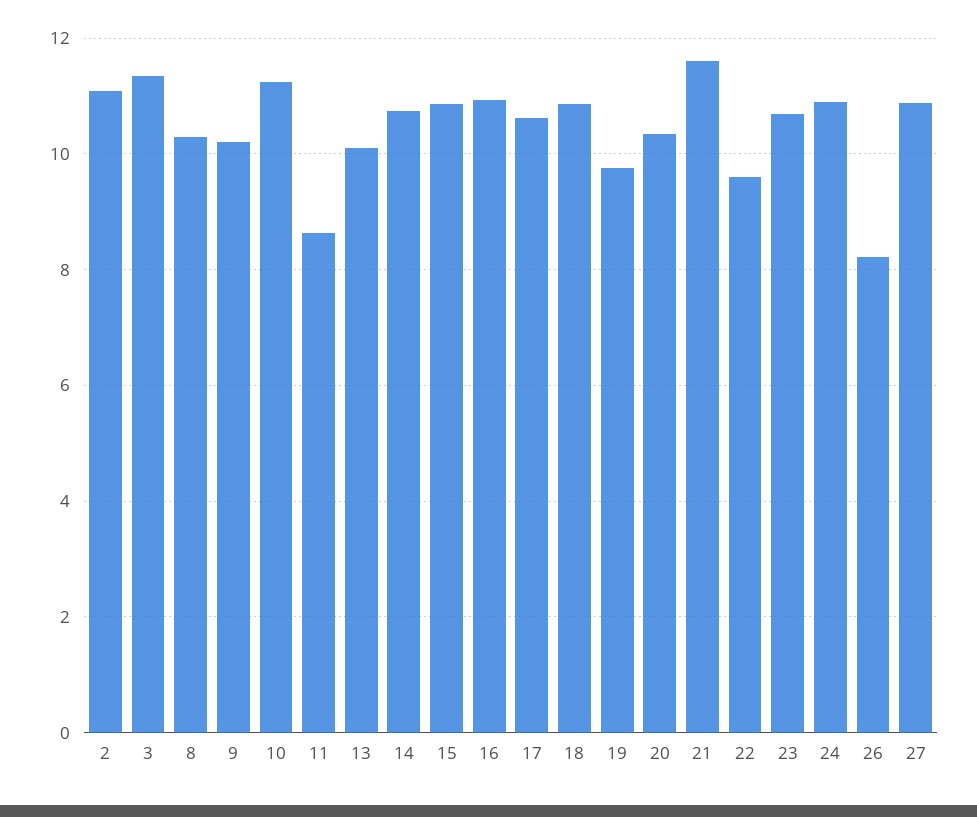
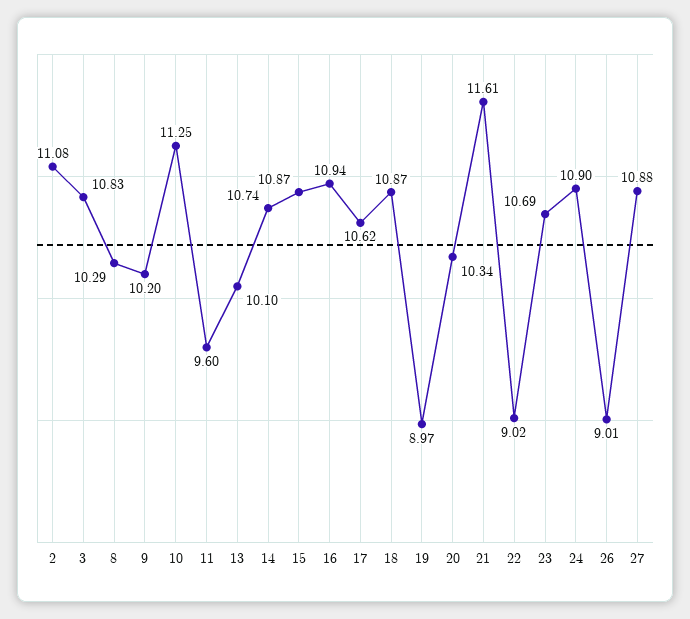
  {
    "2": 11.08,
-   "3": 11.4,
+   "3": 10.83,
    "8": 10.29,
    "9": 10.2,
    "10": 11.25,
-   "11": 8.6,
+   "11": 9.6,
    "13": 10.1,
    "14": 10.74,
    "15": 10.87,
    "16": 10.94,
    "17": 10.62,
    "18": 10.87,
-   "19": 9.8,
+   "19": 8.97,
    "20": 10.34,
    "21": 11.61,
-   "22": 9.6,
+   "22": 9.02,
    "23": 10.69,
    "24": 10.9,
-   "26": 8.2,
+   "26": 9.01,
    "27": 10.88
  }

